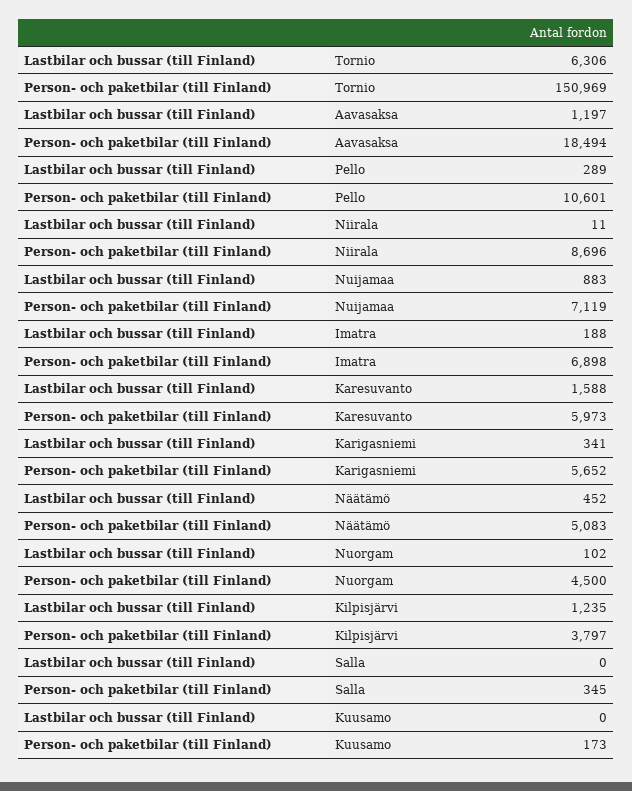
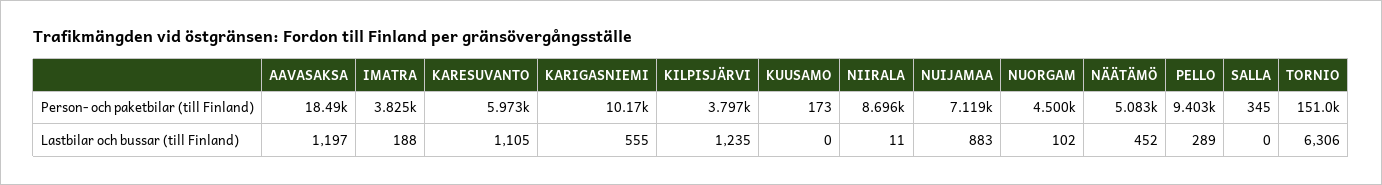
  {
    "Lastbilar och bussar (till Finland)": {
      "Tornio": 6306,
      "Aavasaksa": 1197,
      "Pello": 289,
      "Niirala": 11,
      "Nuijamaa": 883,
      "Imatra": 188,
-     "Karesuvanto": 1588,
+     "Karesuvanto": 1105,
-     "Karigasniemi": 341,
+     "Karigasniemi": 555,
      "Näätämö": 452,
      "Nuorgam": 102,
      "Kilpisjärvi": 1235,
      "Salla": 0,
      "Kuusamo": 0
    },
    "Person- och paketbilar (till Finland)": {
      "Tornio": 150969,
      "Aavasaksa": 18494,
-     "Pello": 10601,
+     "Pello": 9403,
      "Niirala": 8696,
      "Nuijamaa": 7119,
-     "Imatra": 6898,
+     "Imatra": 3825,
      "Karesuvanto": 5973,
-     "Karigasniemi": 5652,
+     "Karigasniemi": 10170,
      "Näätämö": 5083,
      "Nuorgam": 4500,
      "Kilpisjärvi": 3797,
      "Salla": 345,
      "Kuusamo": 173
    }
  }

